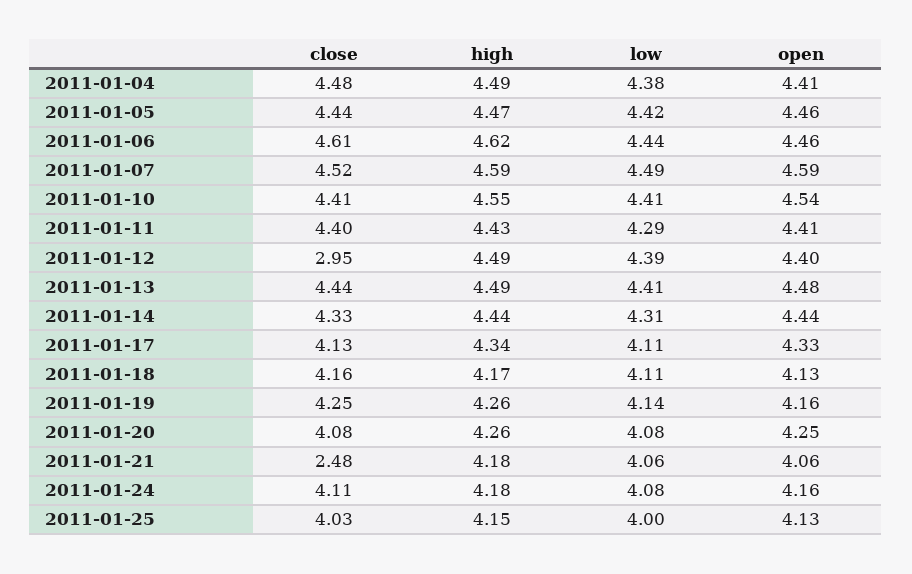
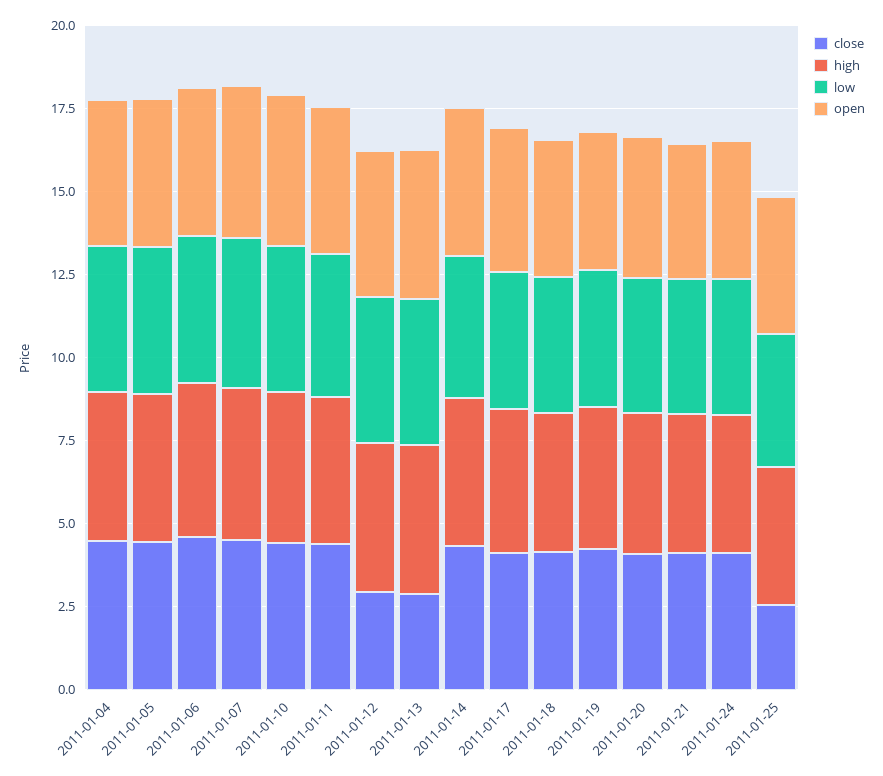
  {
    "close": {
      "2011-01-04": 4.48,
      "2011-01-05": 4.44,
      "2011-01-06": 4.61,
      "2011-01-07": 4.52,
      "2011-01-10": 4.41,
      "2011-01-11": 4.4,
      "2011-01-12": 2.95,
-     "2011-01-13": 4.44,
+     "2011-01-13": 3,
      "2011-01-14": 4.33,
      "2011-01-17": 4.13,
      "2011-01-18": 4.16,
      "2011-01-19": 4.25,
      "2011-01-20": 4.08,
-     "2011-01-21": 2.48,
+     "2011-01-21": 4,
      "2011-01-24": 4.11,
-     "2011-01-25": 4.03
+     "2011-01-25": 2.5
    },
    "high": {
      "2011-01-04": 4.49,
      "2011-01-05": 4.47,
      "2011-01-06": 4.62,
      "2011-01-07": 4.59,
      "2011-01-10": 4.55,
      "2011-01-11": 4.43,
      "2011-01-12": 4.49,
      "2011-01-13": 4.49,
      "2011-01-14": 4.44,
      "2011-01-17": 4.34,
      "2011-01-18": 4.17,
      "2011-01-19": 4.26,
      "2011-01-20": 4.26,
      "2011-01-21": 4.18,
      "2011-01-24": 4.18,
      "2011-01-25": 4.15
    },
    "low": {
      "2011-01-04": 4.38,
      "2011-01-05": 4.42,
      "2011-01-06": 4.44,
      "2011-01-07": 4.49,
      "2011-01-10": 4.41,
      "2011-01-11": 4.29,
      "2011-01-12": 4.39,
      "2011-01-13": 4.41,
      "2011-01-14": 4.31,
      "2011-01-17": 4.11,
      "2011-01-18": 4.11,
      "2011-01-19": 4.14,
      "2011-01-20": 4.08,
      "2011-01-21": 4.06,
      "2011-01-24": 4.08,
      "2011-01-25": 4
    },
    "open": {
      "2011-01-04": 4.41,
      "2011-01-05": 4.46,
      "2011-01-06": 4.46,
      "2011-01-07": 4.59,
      "2011-01-10": 4.54,
      "2011-01-11": 4.41,
      "2011-01-12": 4.4,
      "2011-01-13": 4.48,
      "2011-01-14": 4.44,
      "2011-01-17": 4.33,
      "2011-01-18": 4.13,
      "2011-01-19": 4.16,
      "2011-01-20": 4.25,
      "2011-01-21": 4.06,
      "2011-01-24": 4.16,
      "2011-01-25": 4.13
    }
  }

